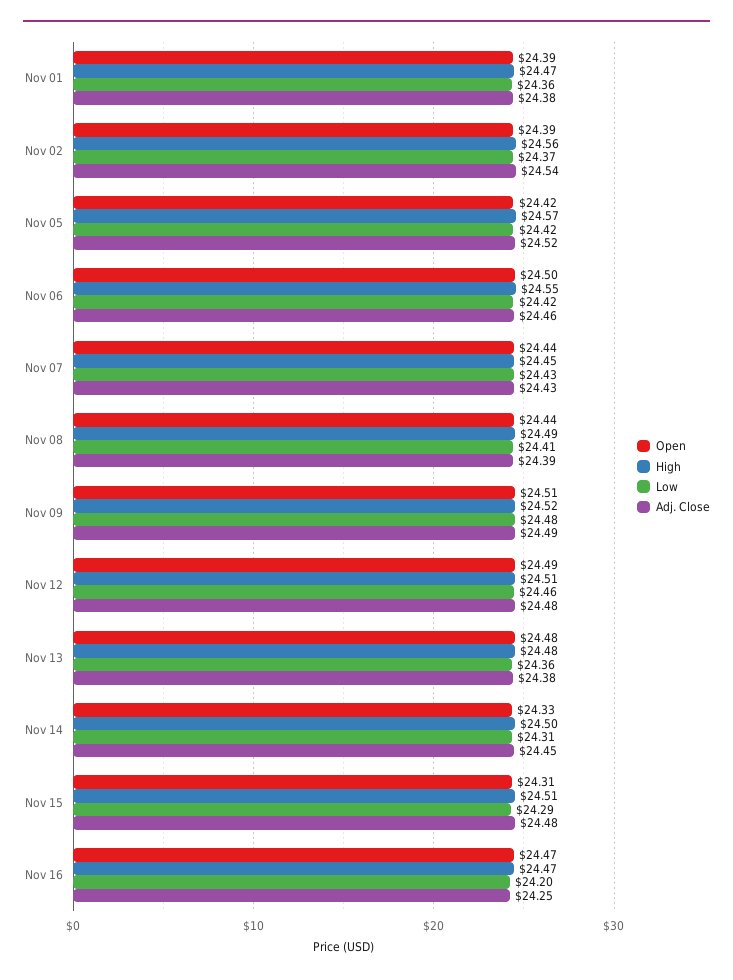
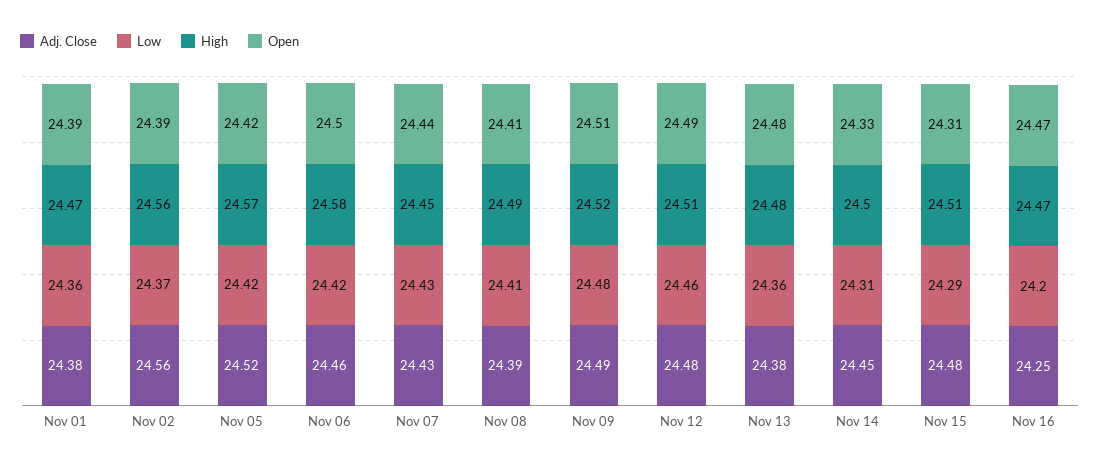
  {
    "Open": {
      "Nov 01": 24.39,
      "Nov 02": 24.39,
      "Nov 05": 24.42,
      "Nov 06": 24.5,
      "Nov 07": 24.44,
-     "Nov 08": 24.44,
+     "Nov 08": 24.41,
      "Nov 09": 24.51,
      "Nov 12": 24.49,
      "Nov 13": 24.48,
      "Nov 14": 24.33,
      "Nov 15": 24.31,
      "Nov 16": 24.47
    },
    "High": {
      "Nov 01": 24.47,
      "Nov 02": 24.56,
      "Nov 05": 24.57,
-     "Nov 06": 24.55,
+     "Nov 06": 24.58,
      "Nov 07": 24.45,
      "Nov 08": 24.49,
      "Nov 09": 24.52,
      "Nov 12": 24.51,
      "Nov 13": 24.48,
      "Nov 14": 24.5,
      "Nov 15": 24.51,
      "Nov 16": 24.47
    },
    "Low": {
      "Nov 01": 24.36,
      "Nov 02": 24.37,
      "Nov 05": 24.42,
      "Nov 06": 24.42,
      "Nov 07": 24.43,
      "Nov 08": 24.41,
      "Nov 09": 24.48,
      "Nov 12": 24.46,
      "Nov 13": 24.36,
      "Nov 14": 24.31,
      "Nov 15": 24.29,
      "Nov 16": 24.2
    },
    "Adj. Close": {
      "Nov 01": 24.38,
-     "Nov 02": 24.54,
+     "Nov 02": 24.56,
      "Nov 05": 24.52,
      "Nov 06": 24.46,
      "Nov 07": 24.43,
      "Nov 08": 24.39,
      "Nov 09": 24.49,
      "Nov 12": 24.48,
      "Nov 13": 24.38,
      "Nov 14": 24.45,
      "Nov 15": 24.48,
      "Nov 16": 24.25
    }
  }

